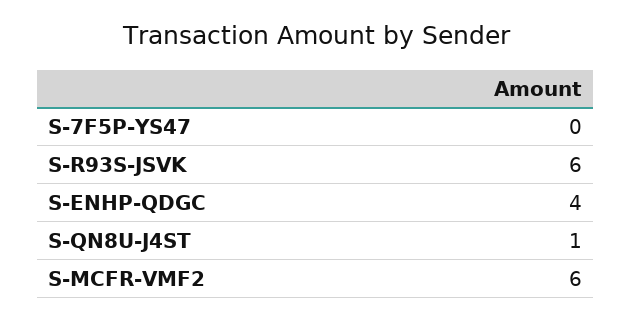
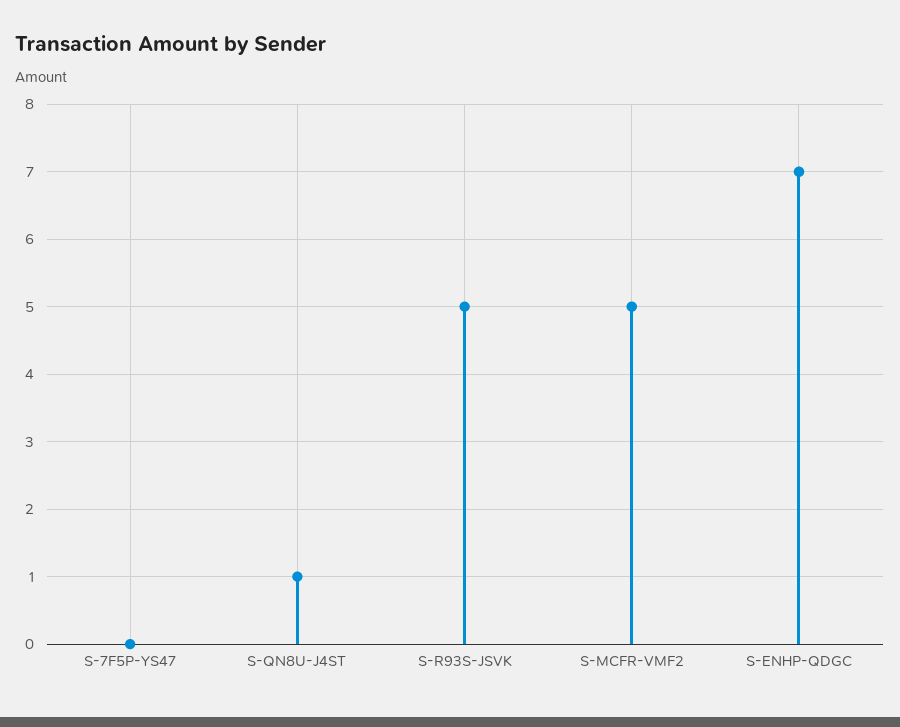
  {
    "S-7F5P-YS47": 0,
-   "S-R93S-JSVK": 6,
+   "S-R93S-JSVK": 5,
-   "S-ENHP-QDGC": 4,
+   "S-ENHP-QDGC": 7,
    "S-QN8U-J4ST": 1,
-   "S-MCFR-VMF2": 6
+   "S-MCFR-VMF2": 5
  }

